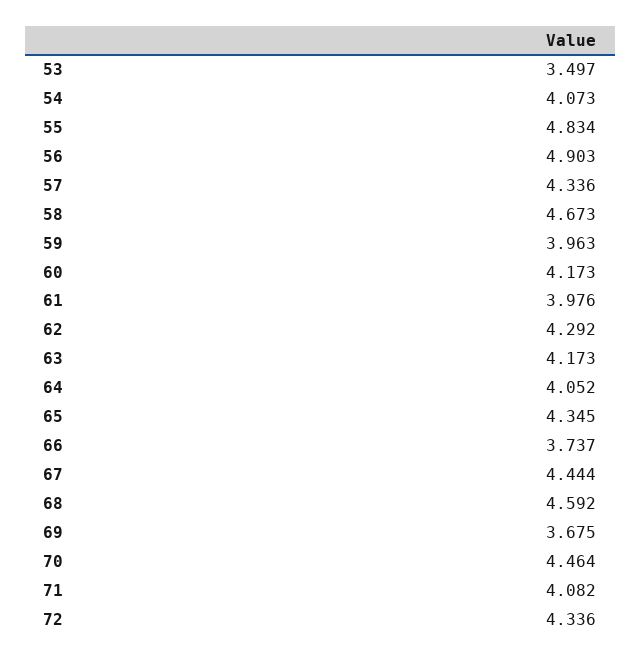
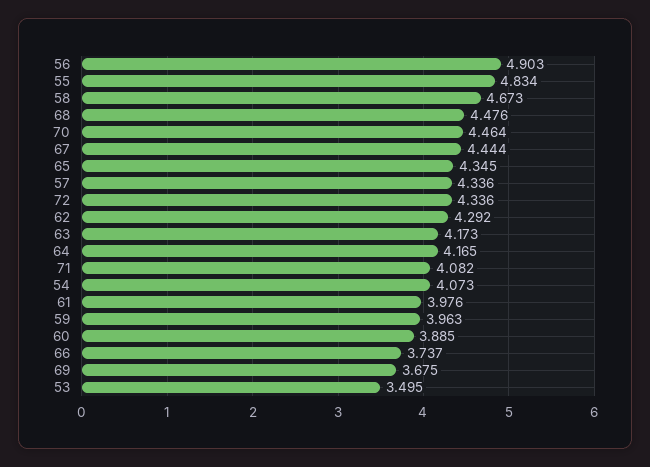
  {
-   "53": 3.497,
+   "53": 3.495,
    "54": 4.073,
    "55": 4.834,
    "56": 4.903,
    "57": 4.336,
    "58": 4.673,
    "59": 3.963,
-   "60": 4.173,
+   "60": 3.885,
    "61": 3.976,
    "62": 4.292,
    "63": 4.173,
-   "64": 4.052,
+   "64": 4.165,
    "65": 4.345,
    "66": 3.737,
    "67": 4.444,
-   "68": 4.592,
+   "68": 4.476,
    "69": 3.675,
    "70": 4.464,
    "71": 4.082,
    "72": 4.336
  }

